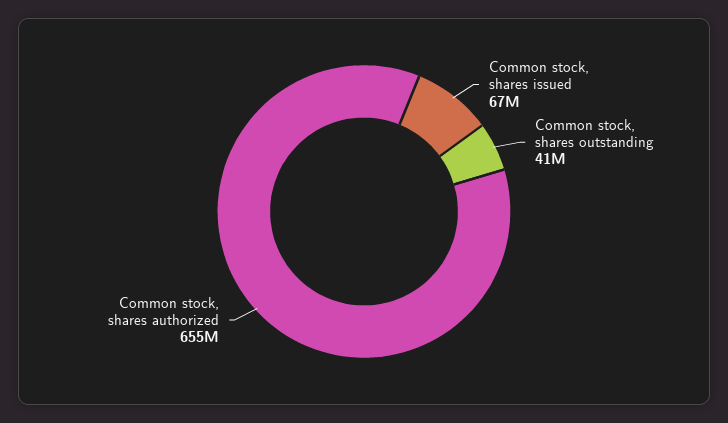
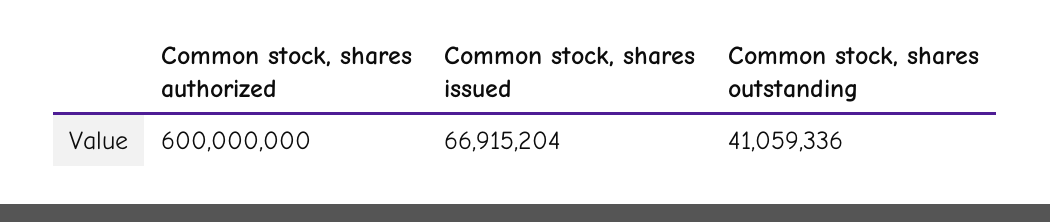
  {
    "Common stock, shares issued": 66915204,
    "Common stock, shares outstanding": 41059336,
-   "Common stock, shares authorized": 655000000
+   "Common stock, shares authorized": 600000000
  }

